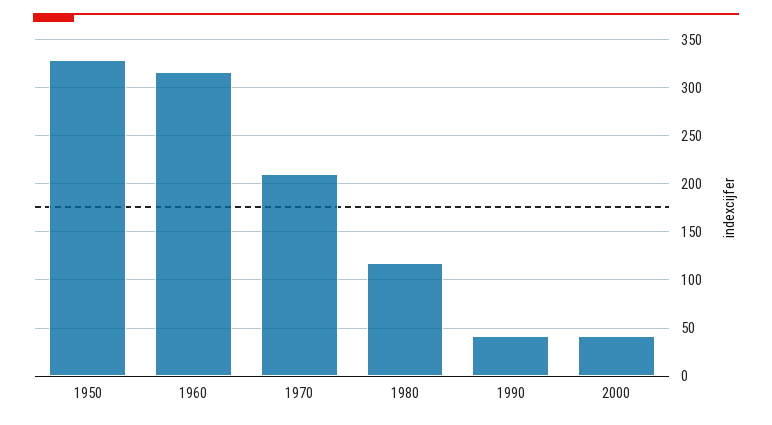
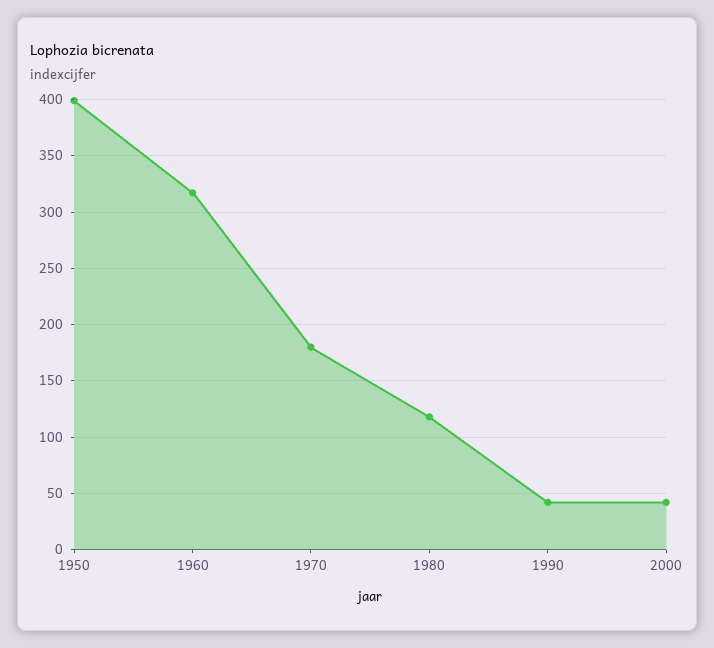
  {
-   "1950": 330,
+   "1950": 400,
    "1960": 320,
-   "1970": 210,
+   "1970": 180,
    "1980": 120,
    "1990": 40,
    "2000": 40
  }

